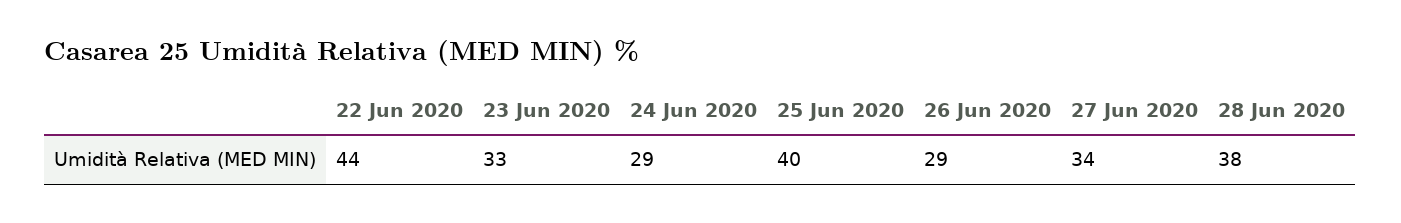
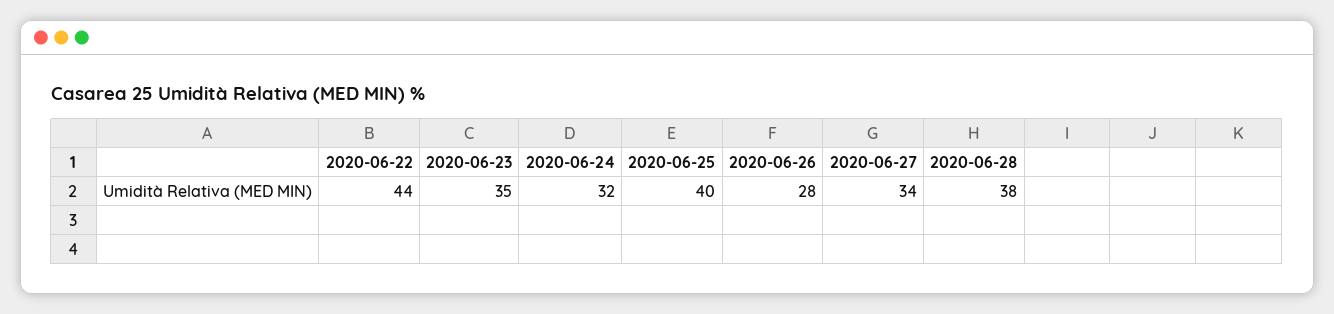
  {
    "22 Jun 2020": 44,
-   "23 Jun 2020": 33,
+   "23 Jun 2020": 35,
-   "24 Jun 2020": 29,
+   "24 Jun 2020": 32,
    "25 Jun 2020": 40,
-   "26 Jun 2020": 29,
+   "26 Jun 2020": 28,
    "27 Jun 2020": 34,
    "28 Jun 2020": 38
  }

